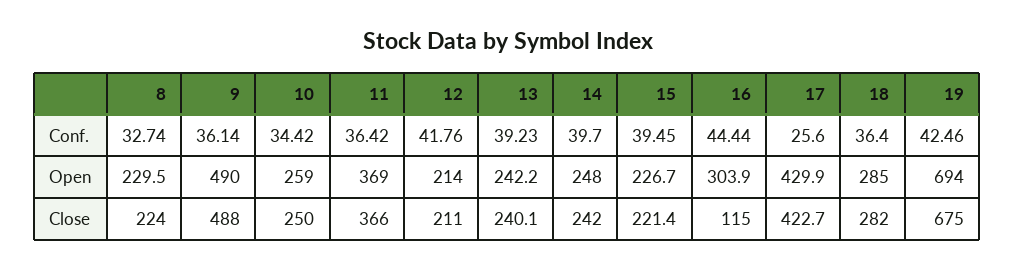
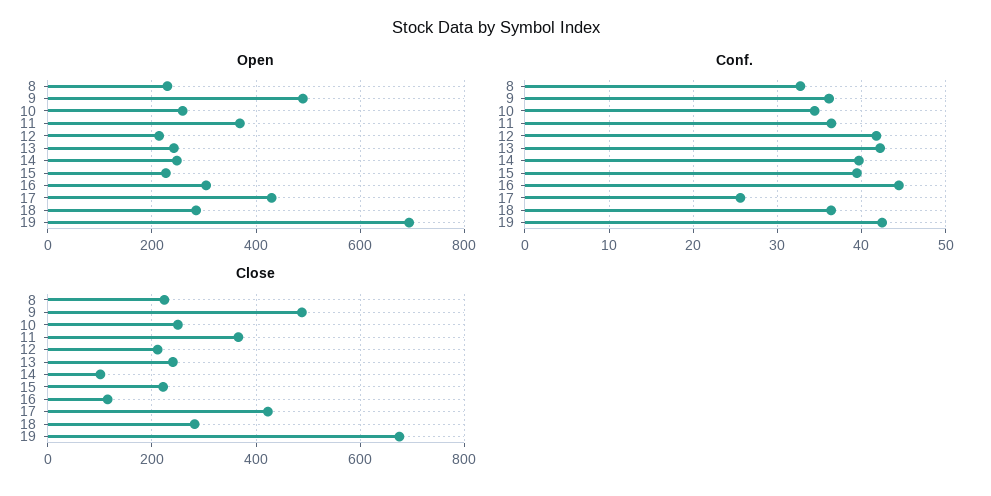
  {
    "Conf.": {
      "8": 32.74,
      "9": 36.14,
      "10": 34.42,
      "11": 36.42,
      "12": 41.76,
-     "13": 39.23,
+     "13": 42,
      "14": 39.7,
      "15": 39.45,
      "16": 44.44,
      "17": 25.6,
      "18": 36.4,
      "19": 42.46
    },
    "Open": {
      "8": 229.5,
      "9": 490,
      "10": 259,
      "11": 369,
      "12": 214,
      "13": 242.2,
      "14": 248,
      "15": 226.7,
      "16": 303.9,
      "17": 429.9,
      "18": 285,
      "19": 694
    },
    "Close": {
      "8": 224,
      "9": 488,
      "10": 250,
      "11": 366,
      "12": 211,
      "13": 240.1,
-     "14": 242,
+     "14": 100,
      "15": 221.4,
      "16": 115,
      "17": 422.7,
      "18": 282,
      "19": 675
    }
  }

